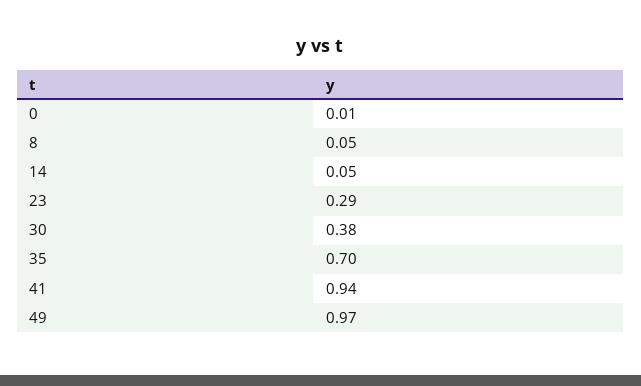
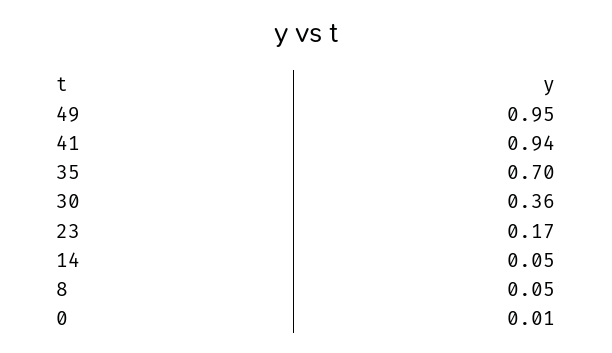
  {
    "0": 0.01,
    "8": 0.05,
    "14": 0.05,
-   "23": 0.29,
+   "23": 0.17,
-   "30": 0.38,
+   "30": 0.36,
    "35": 0.7,
    "41": 0.94,
-   "49": 0.97
+   "49": 0.95
  }

